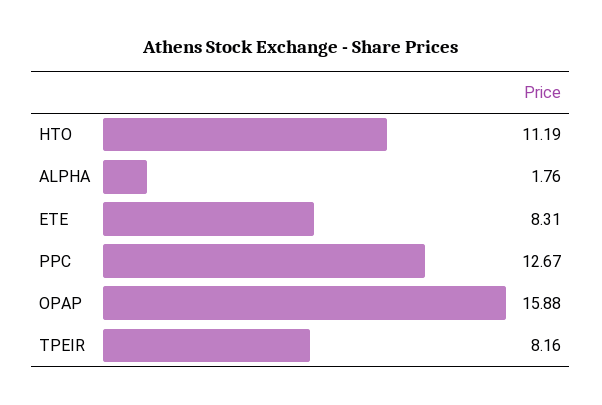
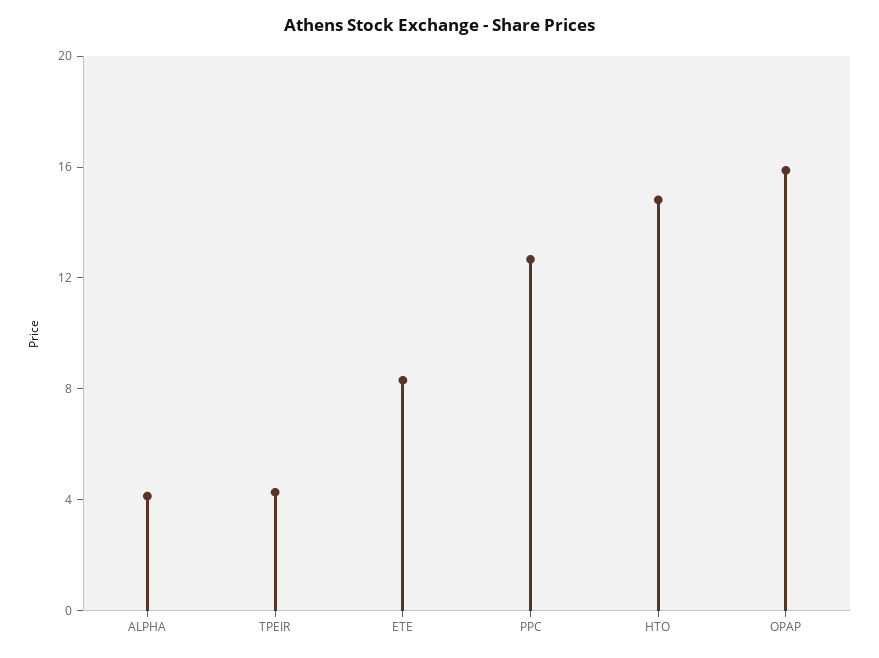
  {
-   "HTO": 11.19,
+   "HTO": 15,
-   "ALPHA": 1.76,
+   "ALPHA": 4,
    "ETE": 8.31,
    "PPC": 12.67,
    "OPAP": 15.88,
-   "TPEIR": 8.16
+   "TPEIR": 4
  }

